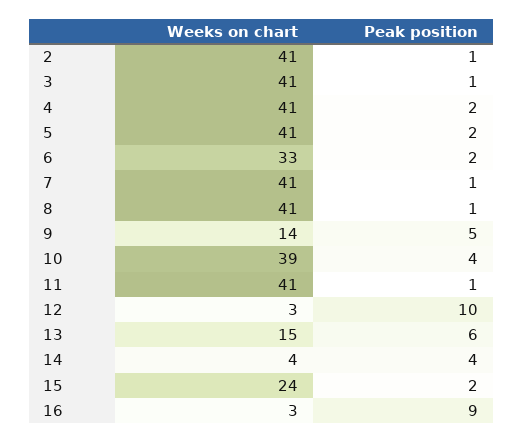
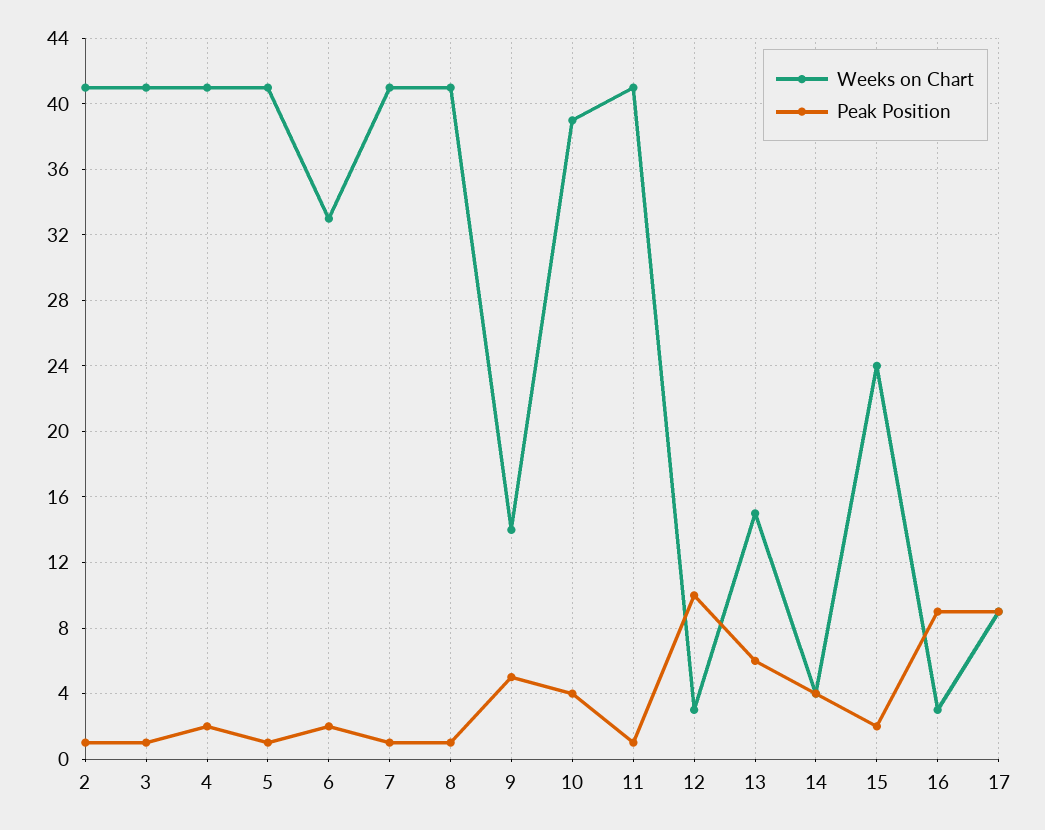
  {
    "Weeks on chart": {
      "2": 41,
      "3": 41,
      "4": 41,
      "5": 41,
      "6": 33,
      "7": 41,
      "8": 41,
      "9": 14,
      "10": 39,
      "11": 41,
      "12": 3,
      "13": 15,
      "14": 4,
      "15": 24,
-     "16": 3
+     "16": 3,
+     "17": 9
    },
    "Peak position": {
      "2": 1,
      "3": 1,
      "4": 2,
-     "5": 2,
+     "5": 1,
      "6": 2,
      "7": 1,
      "8": 1,
      "9": 5,
      "10": 4,
      "11": 1,
      "12": 10,
      "13": 6,
      "14": 4,
      "15": 2,
-     "16": 9
+     "16": 9,
+     "17": 9
    }
  }

